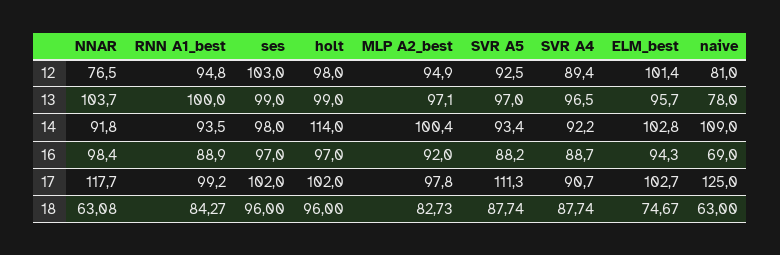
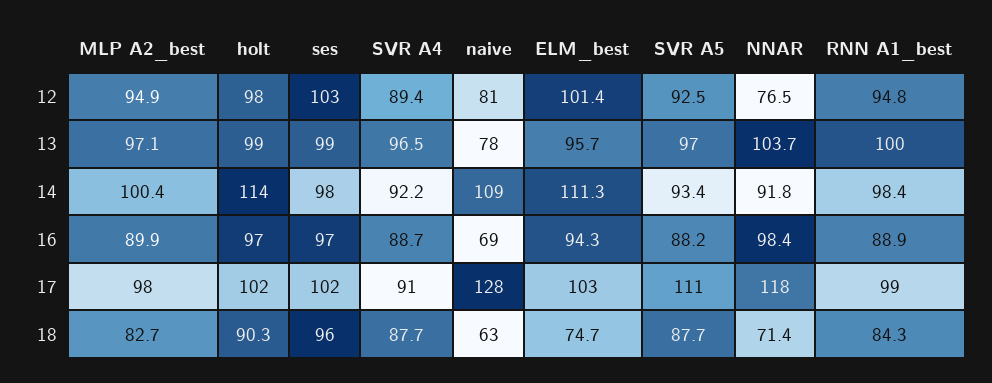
  {
    "NNAR": {
      "12": 76.5,
      "13": 103.7,
      "14": 91.8,
      "16": 98.4,
      "17": 117.7,
-     "18": 63.08
+     "18": 71.4
    },
    "RNN A1_best": {
      "12": 94.8,
      "13": 100,
-     "14": 93.5,
+     "14": 98.4,
      "16": 88.9,
      "17": 99.2,
      "18": 84.27
    },
    "ses": {
      "12": 103,
      "13": 99,
      "14": 98,
      "16": 97,
      "17": 102,
      "18": 96
    },
    "holt": {
      "12": 98,
      "13": 99,
      "14": 114,
      "16": 97,
      "17": 102,
-     "18": 96
+     "18": 90.3
    },
    "MLP A2_best": {
      "12": 94.9,
      "13": 97.1,
      "14": 100.4,
-     "16": 92,
+     "16": 89.9,
      "17": 97.8,
      "18": 82.73
    },
    "SVR A5": {
      "12": 92.5,
      "13": 97,
      "14": 93.4,
      "16": 88.2,
      "17": 111.3,
      "18": 87.74
    },
    "SVR A4": {
      "12": 89.4,
      "13": 96.5,
      "14": 92.2,
      "16": 88.7,
      "17": 90.7,
      "18": 87.74
    },
    "ELM_best": {
      "12": 101.4,
      "13": 95.7,
-     "14": 102.8,
+     "14": 111.3,
      "16": 94.3,
      "17": 102.7,
      "18": 74.67
    },
    "naive": {
      "12": 81,
      "13": 78,
      "14": 109,
      "16": 69,
-     "17": 125,
+     "17": 128,
      "18": 63
    }
  }

